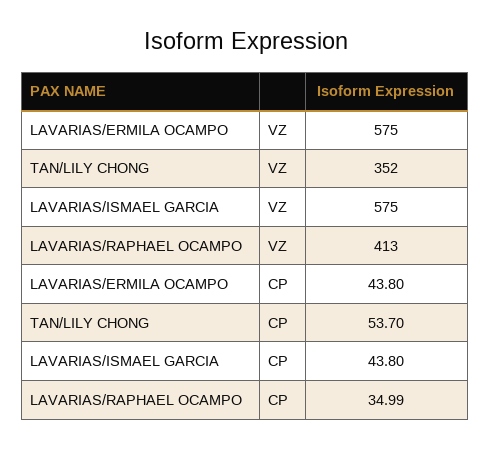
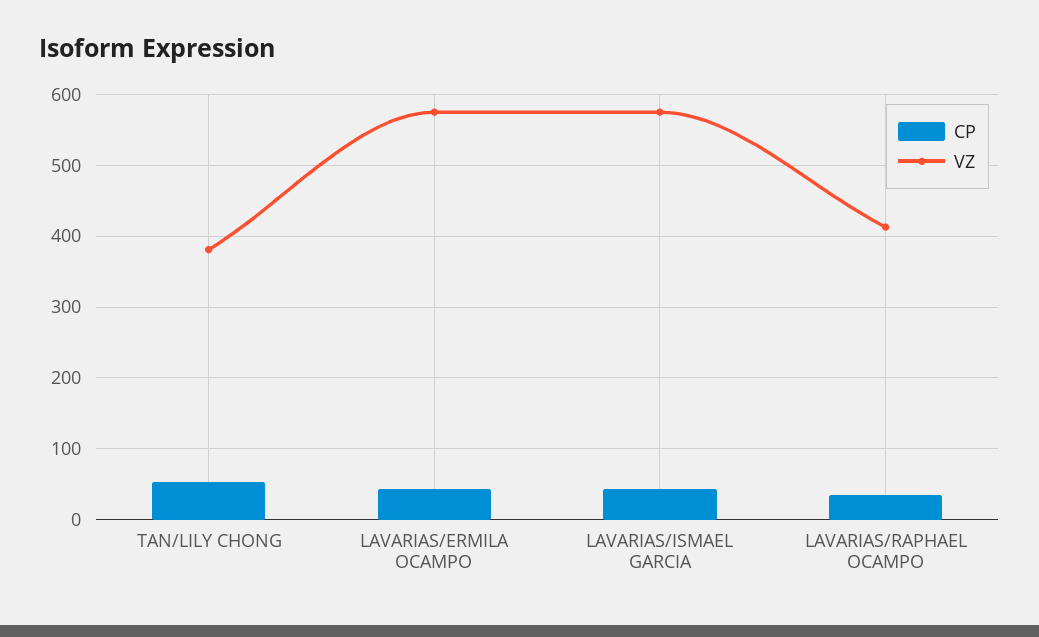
  {
    "VZ": {
      "LAVARIAS/ERMILA OCAMPO": 575,
-     "TAN/LILY CHONG": 352,
+     "TAN/LILY CHONG": 380,
      "LAVARIAS/ISMAEL GARCIA": 575,
      "LAVARIAS/RAPHAEL OCAMPO": 413
    },
    "CP": {
      "LAVARIAS/ERMILA OCAMPO": 43.8,
      "TAN/LILY CHONG": 53.7,
      "LAVARIAS/ISMAEL GARCIA": 43.8,
      "LAVARIAS/RAPHAEL OCAMPO": 34.99
    }
  }

